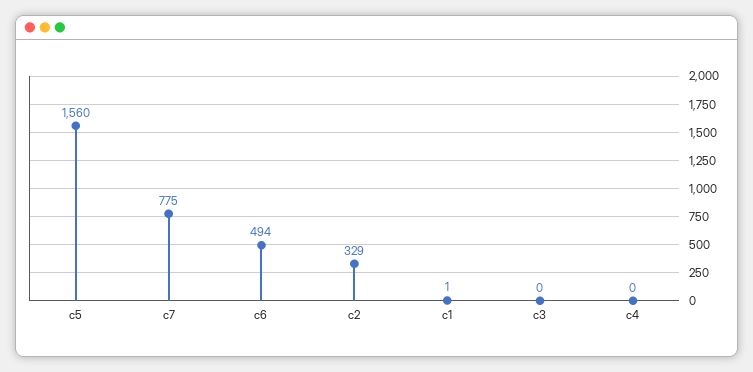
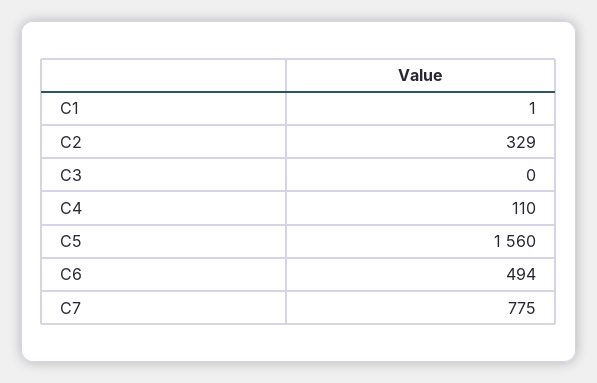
  {
    "c5": 1560,
    "c7": 775,
    "c6": 494,
    "c2": 329,
    "c1": 1,
    "c3": 0,
-   "c4": 0
+   "c4": 110
  }

